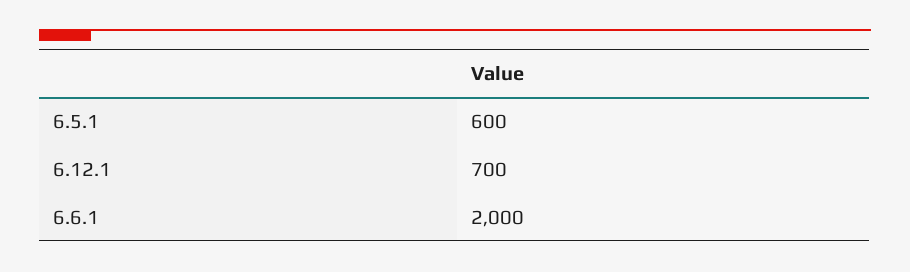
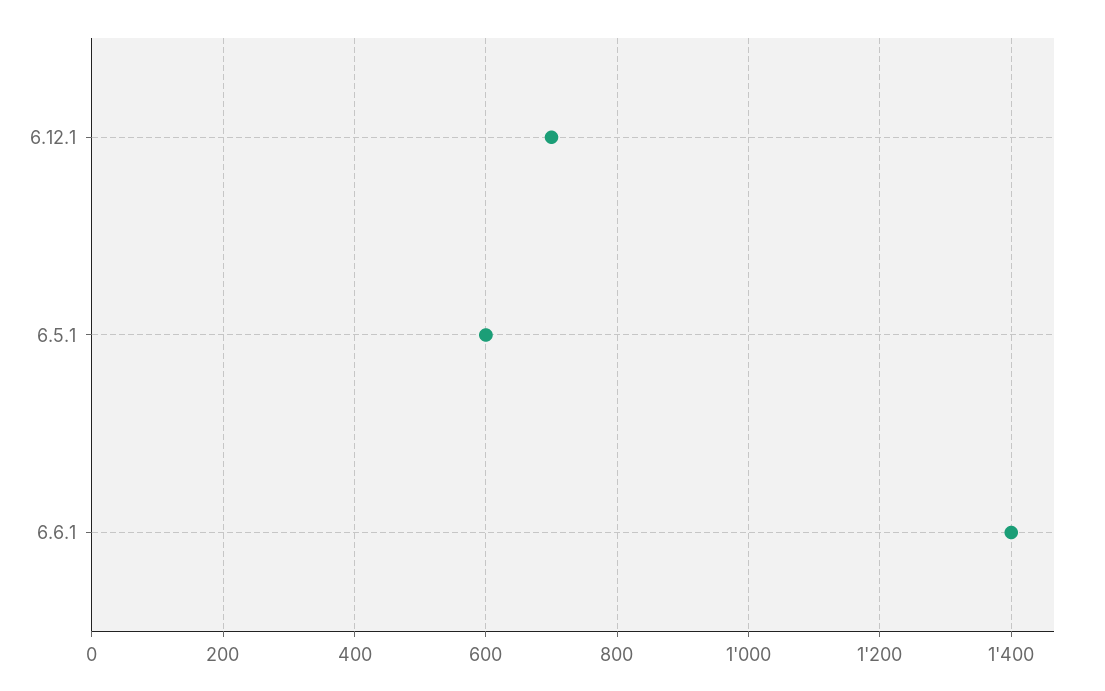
  {
    "6.5.1": 600,
    "6.12.1": 700,
-   "6.6.1": 2000
+   "6.6.1": 1400
  }

